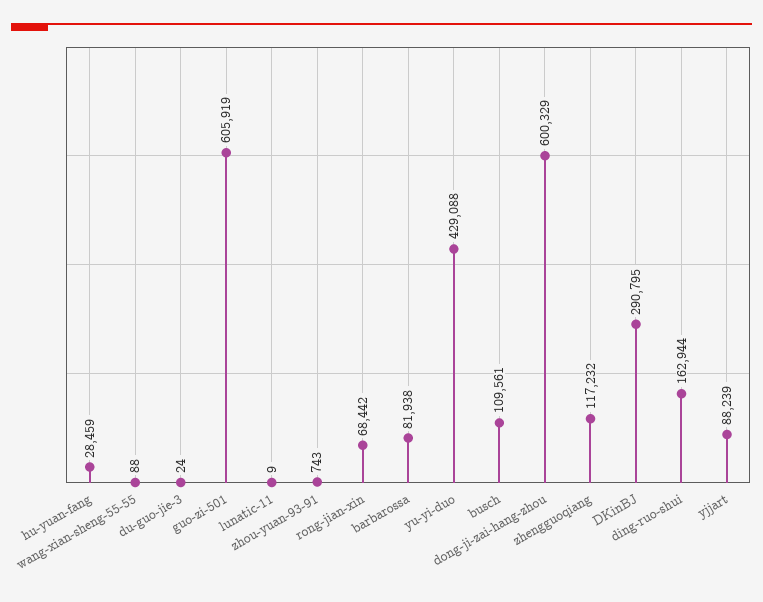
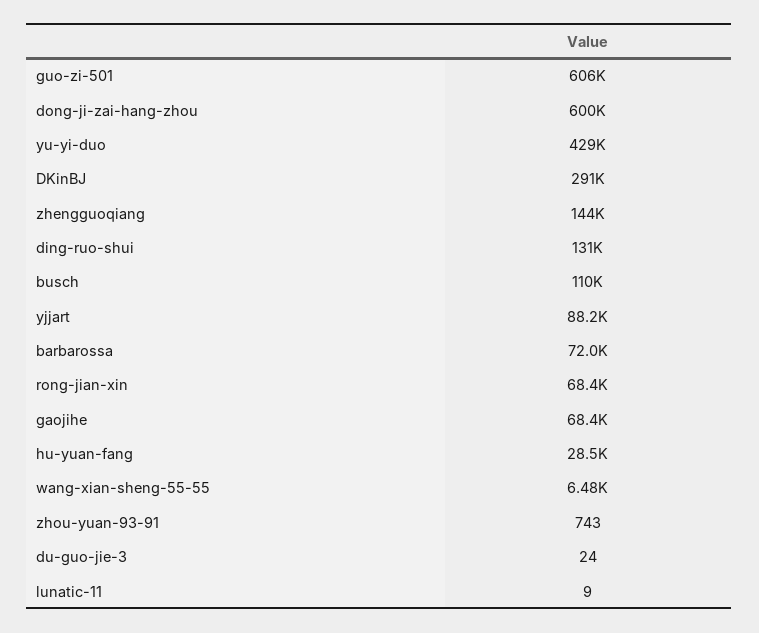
  {
    "hu-yuan-fang": 28459,
-   "wang-xian-sheng-55-55": 88,
+   "wang-xian-sheng-55-55": 6480,
    "du-guo-jie-3": 24,
    "guo-zi-501": 605919,
    "lunatic-11": 9,
    "zhou-yuan-93-91": 743,
    "rong-jian-xin": 68442,
-   "barbarossa": 81938,
+   "barbarossa": 72000,
    "yu-yi-duo": 429088,
    "busch": 109561,
    "dong-ji-zai-hang-zhou": 600329,
-   "zhengguoqiang": 117232,
+   "zhengguoqiang": 144000,
    "DKinBJ": 290795,
-   "ding-ruo-shui": 162944,
+   "ding-ruo-shui": 131000,
-   "yjjart": 88239
+   "yjjart": 88239,
+   "gaojihe": 68400
  }

